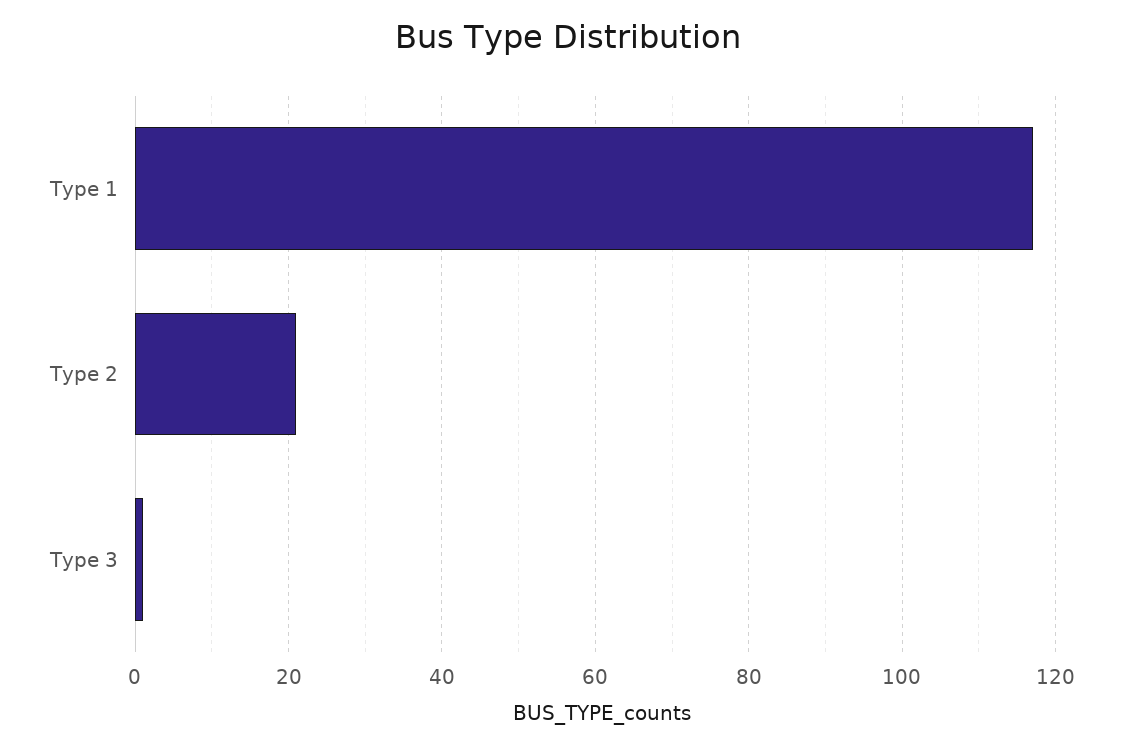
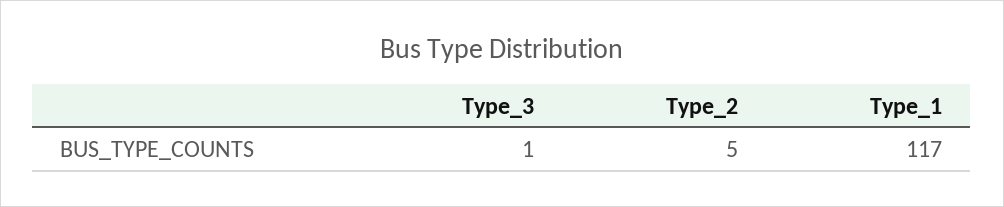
  {
    "Type 1": 117,
-   "Type 2": 20,
+   "Type 2": 5,
    "Type 3": 1
  }

